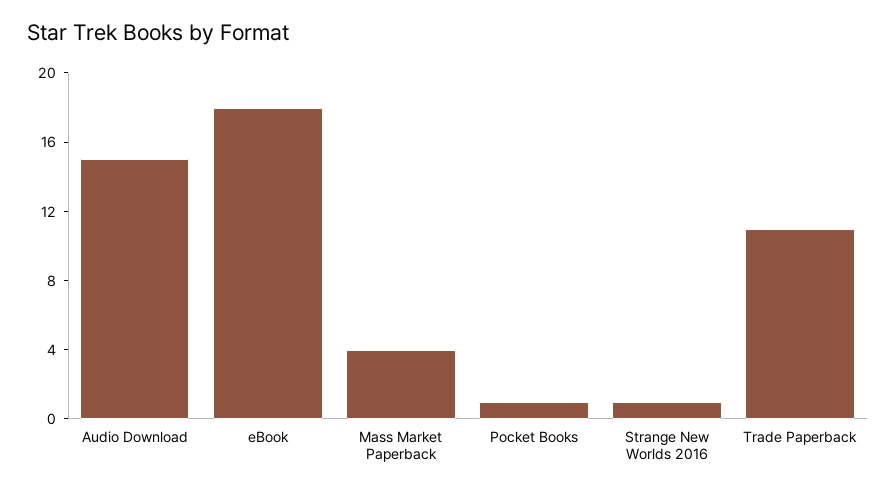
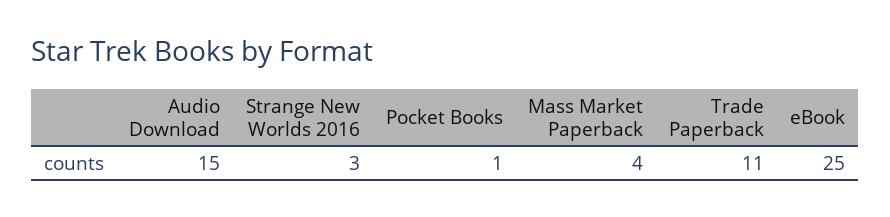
  {
    "Audio Download": 15,
-   "eBook": 18,
+   "eBook": 25,
    "Mass Market Paperback": 4,
    "Pocket Books": 1,
-   "Strange New Worlds 2016": 1,
+   "Strange New Worlds 2016": 3,
    "Trade Paperback": 11
  }

